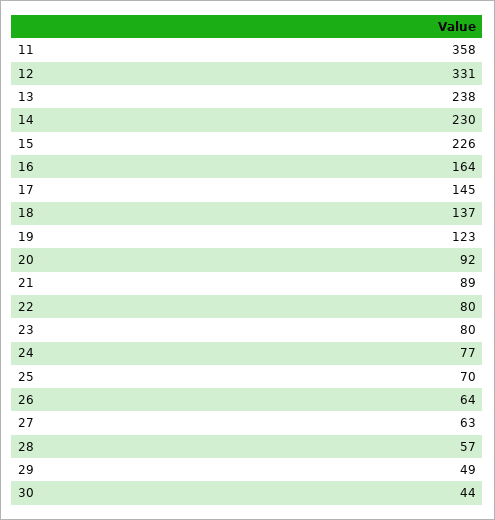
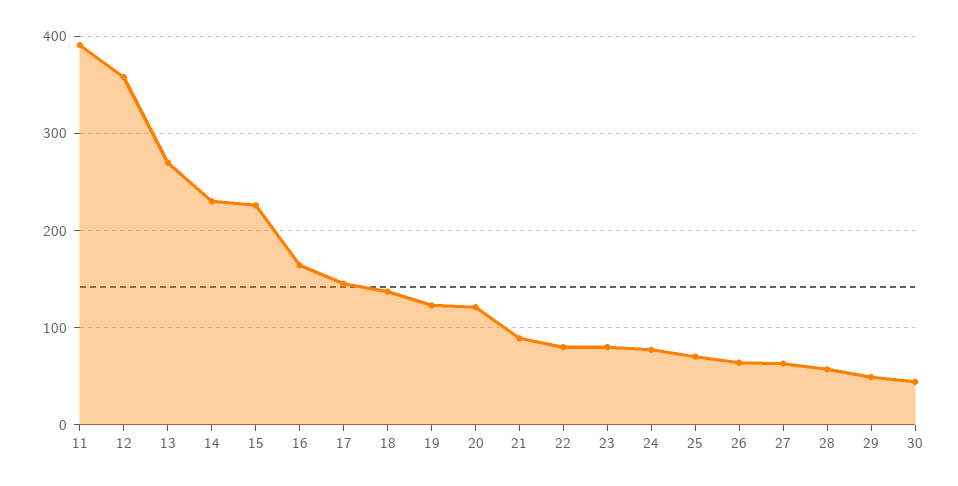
  {
-   "11": 358,
+   "11": 390,
-   "12": 331,
+   "12": 360,
-   "13": 238,
+   "13": 270,
    "14": 230,
    "15": 226,
    "16": 164,
    "17": 145,
    "18": 137,
    "19": 123,
-   "20": 92,
+   "20": 120,
    "21": 89,
    "22": 80,
    "23": 80,
    "24": 77,
    "25": 70,
    "26": 64,
    "27": 63,
    "28": 57,
    "29": 49,
    "30": 44
  }

